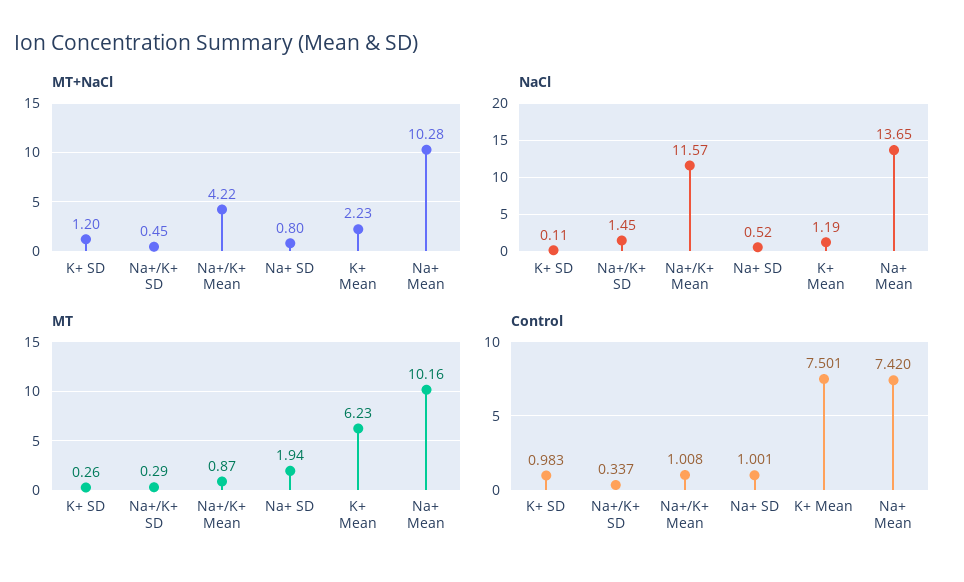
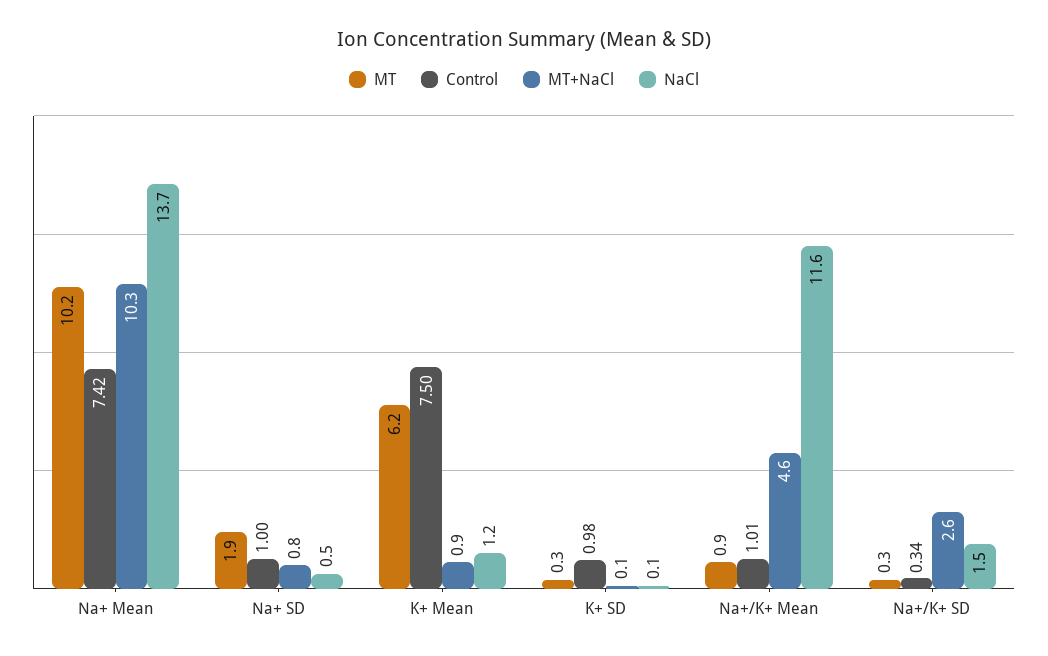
  {
    "MT+NaCl": {
-     "K+ SD": 1.2,
+     "K+ SD": 0.1,
-     "Na+/K+ SD": 0.45,
+     "Na+/K+ SD": 2.6,
-     "Na+/K+ Mean": 4.22,
+     "Na+/K+ Mean": 4.6,
      "Na+ SD": 0.8,
-     "K+ Mean": 2.23,
+     "K+ Mean": 0.9,
      "Na+ Mean": 10.28
    },
    "NaCl": {
      "K+ SD": 0.11,
      "Na+/K+ SD": 1.45,
      "Na+/K+ Mean": 11.57,
      "Na+ SD": 0.52,
      "K+ Mean": 1.19,
      "Na+ Mean": 13.65
    },
    "MT": {
      "K+ SD": 0.26,
      "Na+/K+ SD": 0.29,
      "Na+/K+ Mean": 0.87,
      "Na+ SD": 1.94,
      "K+ Mean": 6.23,
      "Na+ Mean": 10.16
    },
    "Control": {
      "K+ SD": 0.983,
      "Na+/K+ SD": 0.337,
      "Na+/K+ Mean": 1.008,
      "Na+ SD": 1.001,
      "K+ Mean": 7.501,
      "Na+ Mean": 7.42
    }
  }

